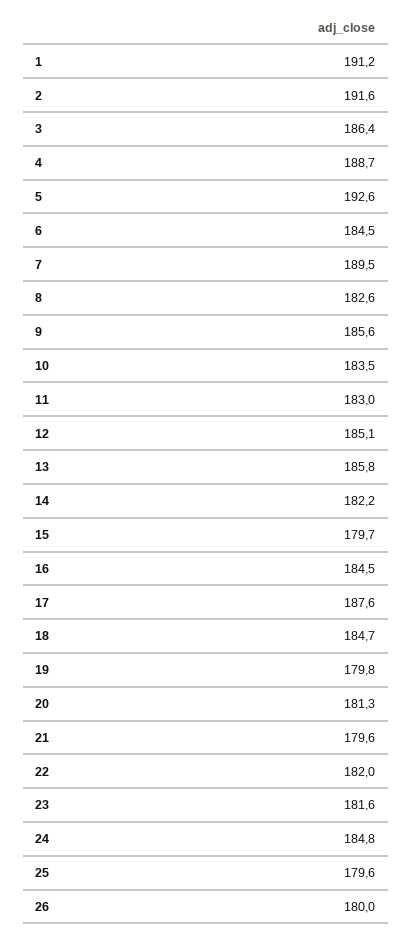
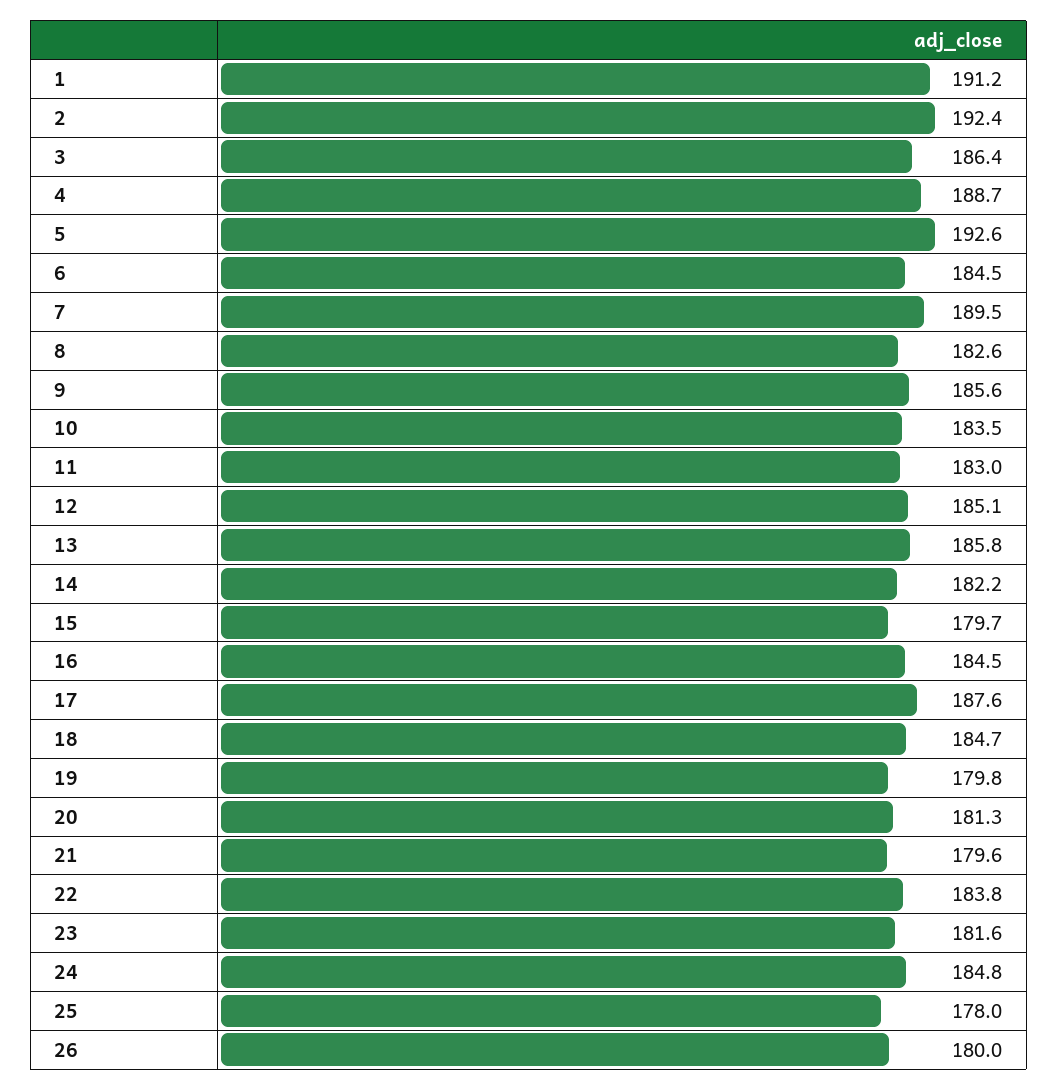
  {
    "1": 191.2,
-   "2": 191.6,
+   "2": 192.4,
    "3": 186.4,
    "4": 188.7,
    "5": 192.6,
    "6": 184.5,
    "7": 189.5,
    "8": 182.6,
    "9": 185.6,
    "10": 183.5,
    "11": 183,
    "12": 185.1,
    "13": 185.8,
    "14": 182.2,
    "15": 179.7,
    "16": 184.5,
    "17": 187.6,
    "18": 184.7,
    "19": 179.8,
    "20": 181.3,
    "21": 179.6,
-   "22": 182,
+   "22": 183.8,
    "23": 181.6,
    "24": 184.8,
-   "25": 179.6,
+   "25": 178,
    "26": 180
  }

